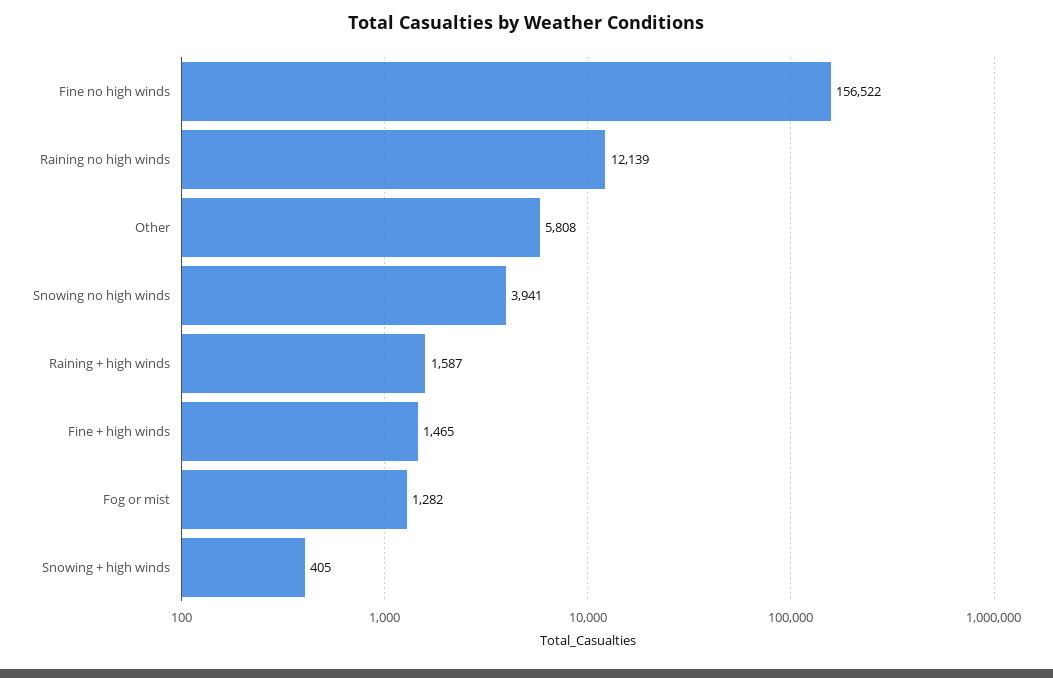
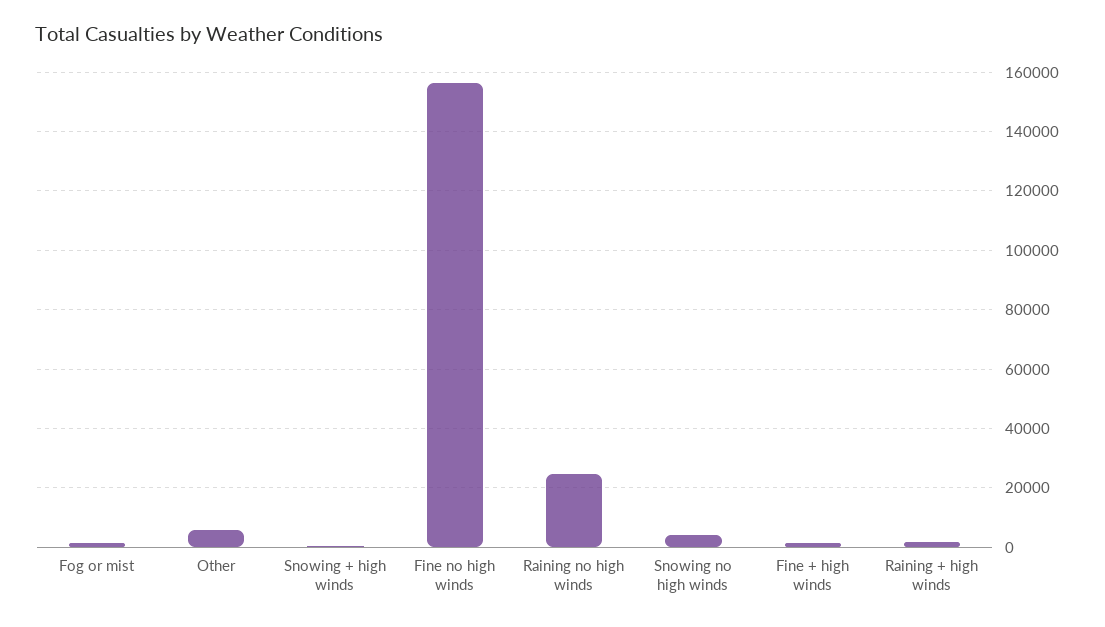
  {
    "Fine no high winds": 156522,
-   "Raining no high winds": 12139,
+   "Raining no high winds": 25000,
    "Other": 5808,
    "Snowing no high winds": 3941,
    "Raining + high winds": 1587,
    "Fine + high winds": 1465,
    "Fog or mist": 1282,
    "Snowing + high winds": 405
  }

